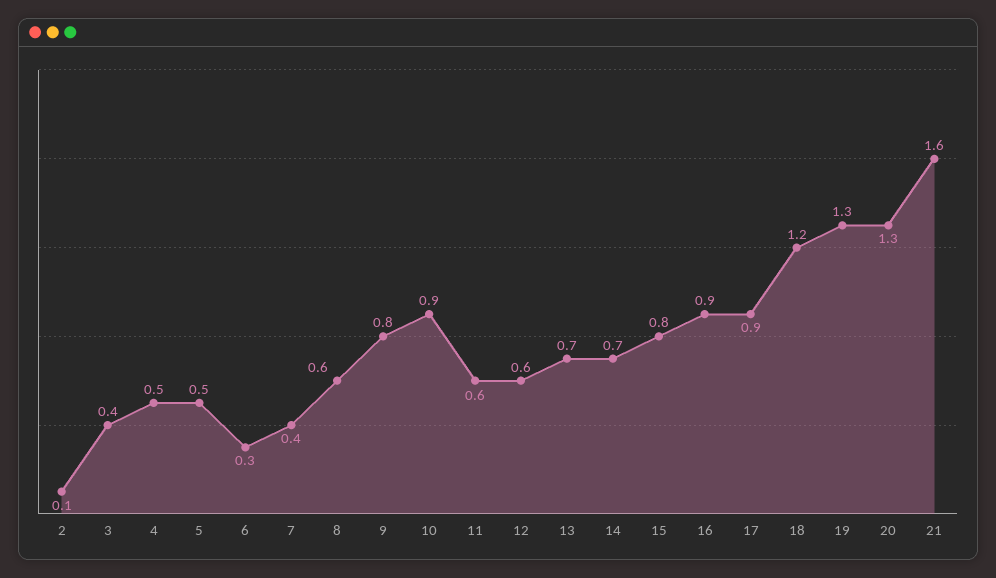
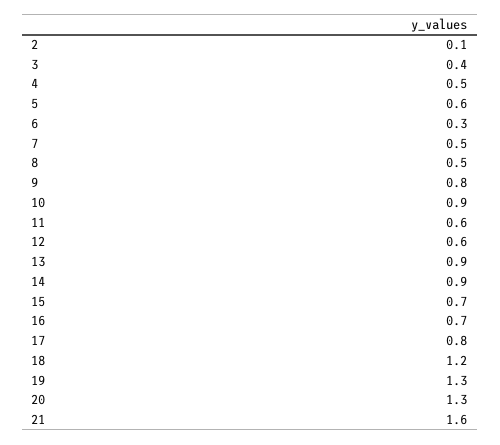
  {
    "2": 0.1,
    "3": 0.4,
    "4": 0.5,
-   "5": 0.5,
+   "5": 0.6,
    "6": 0.3,
-   "7": 0.4,
+   "7": 0.5,
-   "8": 0.6,
+   "8": 0.5,
    "9": 0.8,
    "10": 0.9,
    "11": 0.6,
    "12": 0.6,
-   "13": 0.7,
+   "13": 0.9,
-   "14": 0.7,
+   "14": 0.9,
-   "15": 0.8,
+   "15": 0.7,
-   "16": 0.9,
+   "16": 0.7,
-   "17": 0.9,
+   "17": 0.8,
    "18": 1.2,
    "19": 1.3,
    "20": 1.3,
    "21": 1.6
  }

